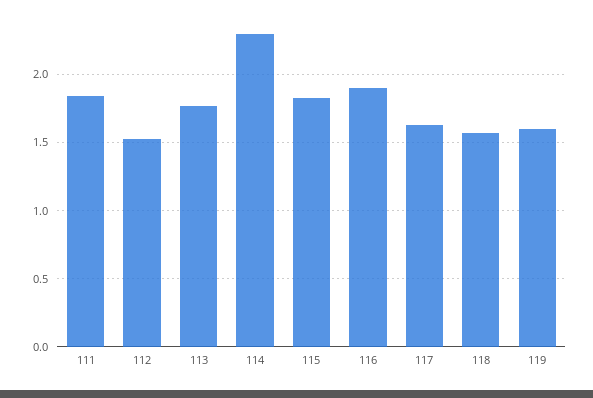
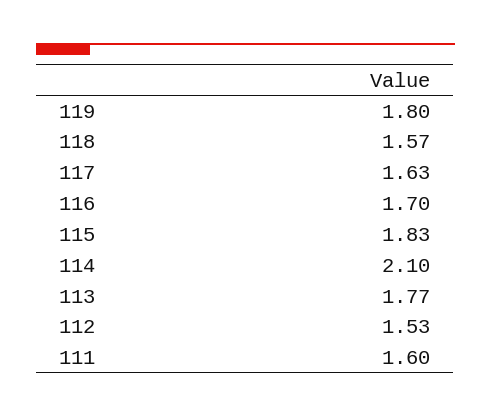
  {
-   "111": 1.85,
+   "111": 1.6,
    "112": 1.53,
    "113": 1.77,
-   "114": 2.3,
+   "114": 2.1,
    "115": 1.83,
-   "116": 1.9,
+   "116": 1.7,
    "117": 1.63,
    "118": 1.57,
-   "119": 1.6
+   "119": 1.8
  }

